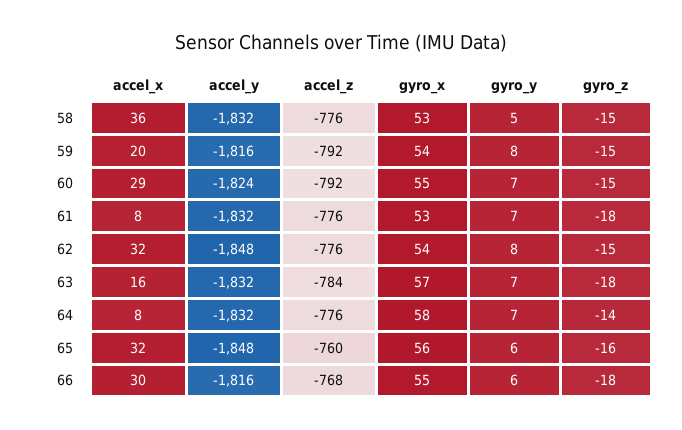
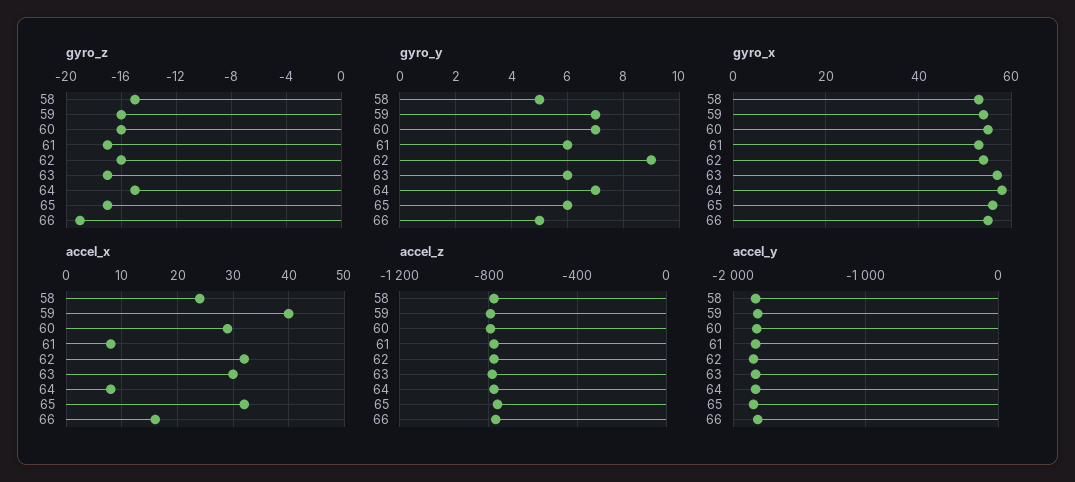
  {
    "accel_x": {
-     "58": 36,
+     "58": 25,
-     "59": 20,
+     "59": 40,
      "60": 29,
      "61": 8,
      "62": 32,
-     "63": 16,
+     "63": 30,
      "64": 8,
      "65": 32,
-     "66": 30
+     "66": 15
    },
    "accel_y": {
      "58": -1832,
      "59": -1816,
      "60": -1824,
      "61": -1832,
      "62": -1848,
      "63": -1832,
      "64": -1832,
      "65": -1848,
      "66": -1816
    },
    "accel_z": {
      "58": -776,
      "59": -792,
      "60": -792,
      "61": -776,
      "62": -776,
      "63": -784,
      "64": -776,
      "65": -760,
      "66": -768
    },
    "gyro_x": {
      "58": 53,
      "59": 54,
      "60": 55,
      "61": 53,
      "62": 54,
      "63": 57,
      "64": 58,
      "65": 56,
      "66": 55
    },
    "gyro_y": {
      "58": 5,
-     "59": 8,
+     "59": 7,
      "60": 7,
-     "61": 7,
+     "61": 6,
-     "62": 8,
+     "62": 9,
-     "63": 7,
+     "63": 6,
      "64": 7,
      "65": 6,
-     "66": 6
+     "66": 5
    },
    "gyro_z": {
      "58": -15,
-     "59": -15,
+     "59": -16,
-     "60": -15,
+     "60": -16,
-     "61": -18,
+     "61": -17,
-     "62": -15,
+     "62": -16,
-     "63": -18,
+     "63": -17,
-     "64": -14,
+     "64": -15,
-     "65": -16,
+     "65": -17,
-     "66": -18
+     "66": -19
    }
  }

